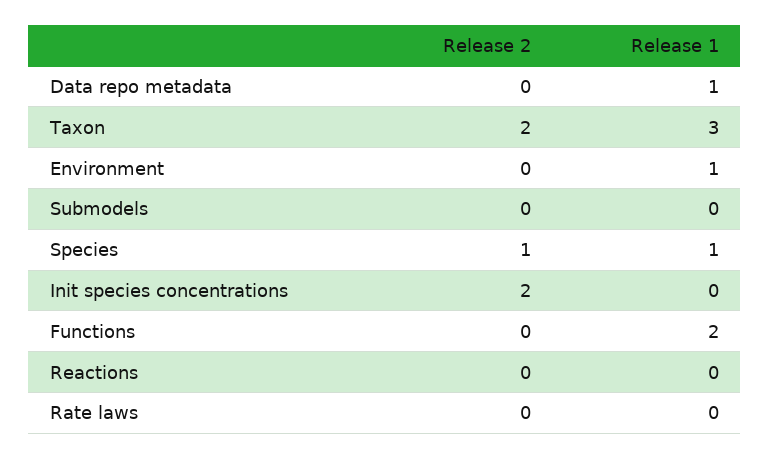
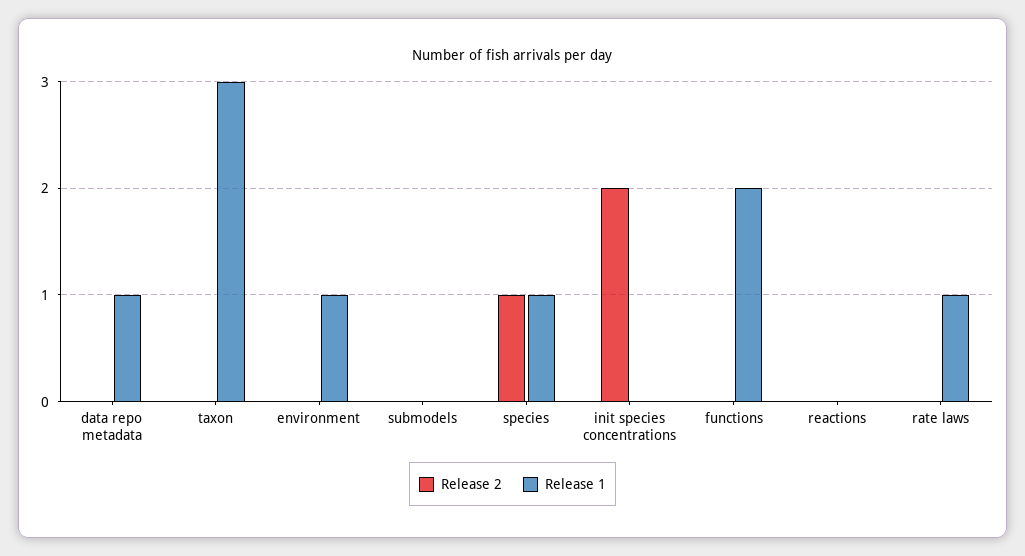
  {
    "Release 2": {
      "Data repo metadata": 0,
-     "Taxon": 2,
+     "Taxon": 0,
      "Environment": 0,
      "Submodels": 0,
      "Species": 1,
      "Init species concentrations": 2,
      "Functions": 0,
      "Reactions": 0,
      "Rate laws": 0
    },
    "Release 1": {
      "Data repo metadata": 1,
      "Taxon": 3,
      "Environment": 1,
      "Submodels": 0,
      "Species": 1,
      "Init species concentrations": 0,
      "Functions": 2,
      "Reactions": 0,
-     "Rate laws": 0
+     "Rate laws": 1
    }
  }

